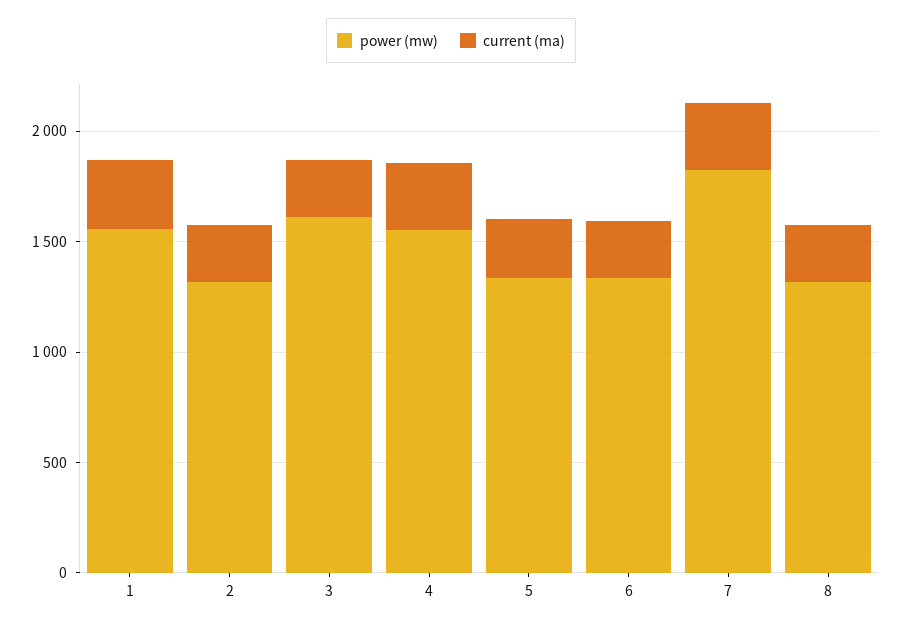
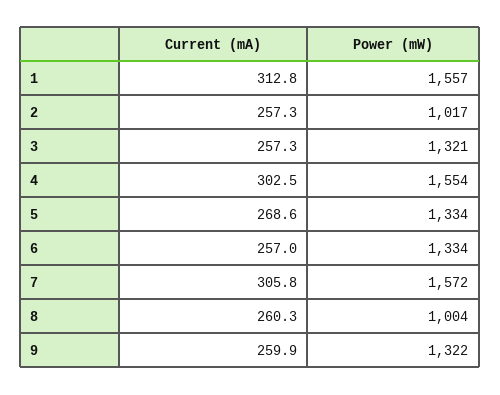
  {
    "power (mw)": {
      "1": 1557,
-     "2": 1300,
+     "2": 1017,
-     "3": 1600,
+     "3": 1321,
      "4": 1554,
      "5": 1334,
      "6": 1334,
-     "7": 1800,
+     "7": 1572,
-     "8": 1300
+     "8": 1004,
+     "9": 1322
    },
    "current (ma)": {
      "1": 312.8,
      "2": 257.3,
      "3": 257.3,
      "4": 302.5,
      "5": 268.6,
      "6": 257,
      "7": 305.8,
-     "8": 260.3
+     "8": 260.3,
+     "9": 259.9
    }
  }

